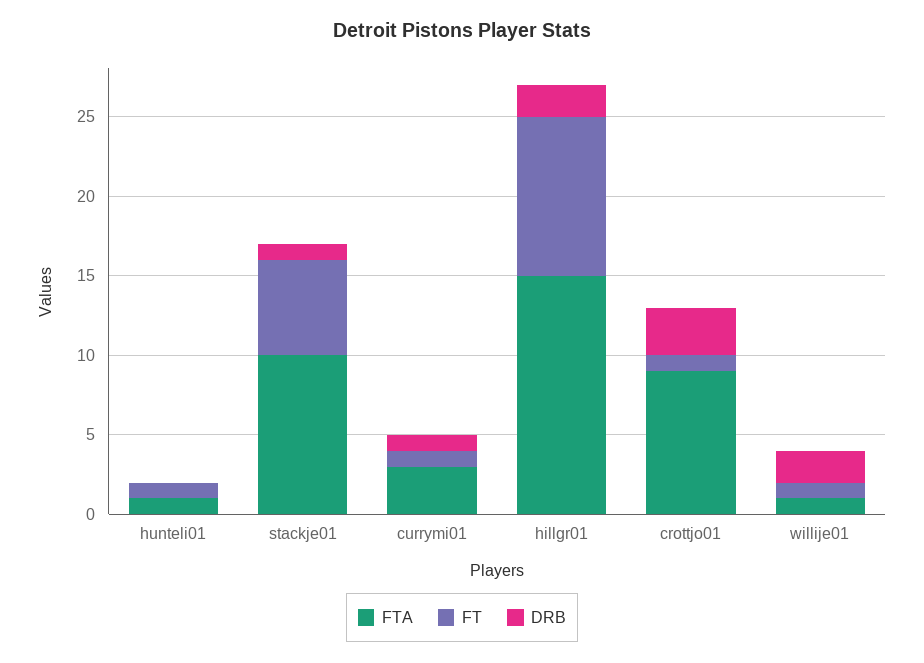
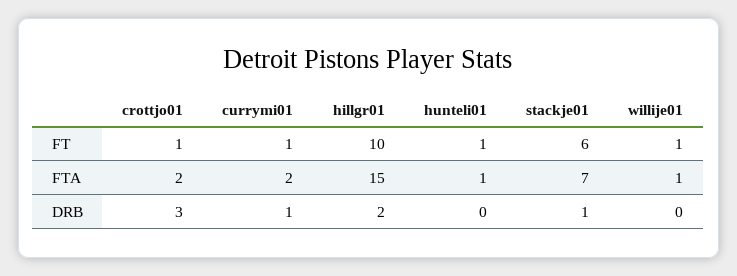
  {
    "FTA": {
      "hunteli01": 1,
-     "stackje01": 10,
+     "stackje01": 7,
-     "currymi01": 3,
+     "currymi01": 2,
      "hillgr01": 15,
-     "crottjo01": 9,
+     "crottjo01": 2,
      "willije01": 1
    },
    "FT": {
      "hunteli01": 1,
      "stackje01": 6,
      "currymi01": 1,
      "hillgr01": 10,
      "crottjo01": 1,
      "willije01": 1
    },
    "DRB": {
      "hunteli01": 0,
      "stackje01": 1,
      "currymi01": 1,
      "hillgr01": 2,
      "crottjo01": 3,
-     "willije01": 2
+     "willije01": 0
    }
  }

